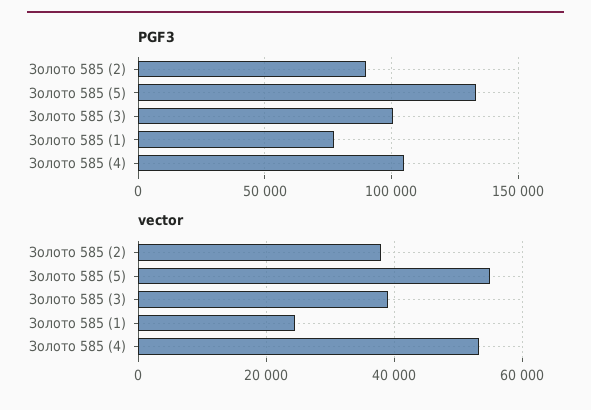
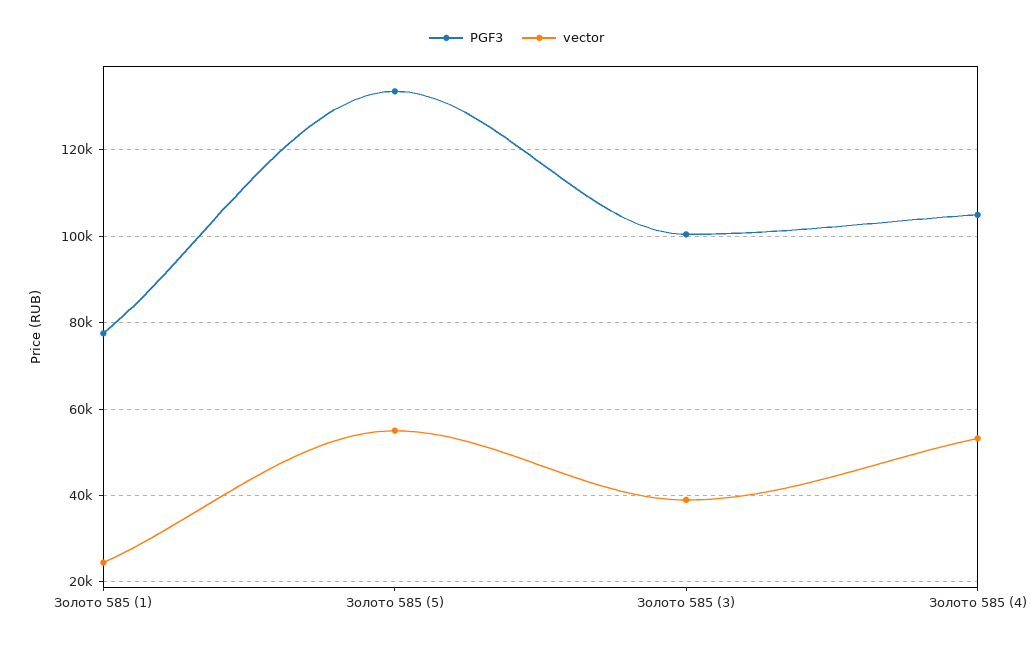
  {
    "PGF3": {
-     "Золото 585 (2)": 90000,
      "Золото 585 (5)": 134000,
      "Золото 585 (3)": 100000,
      "Золото 585 (1)": 78000,
      "Золото 585 (4)": 104000
    },
    "vector": {
-     "Золото 585 (2)": 38000,
      "Золото 585 (5)": 54000,
      "Золото 585 (3)": 38000,
      "Золото 585 (1)": 24000,
      "Золото 585 (4)": 54000
    }
  }

